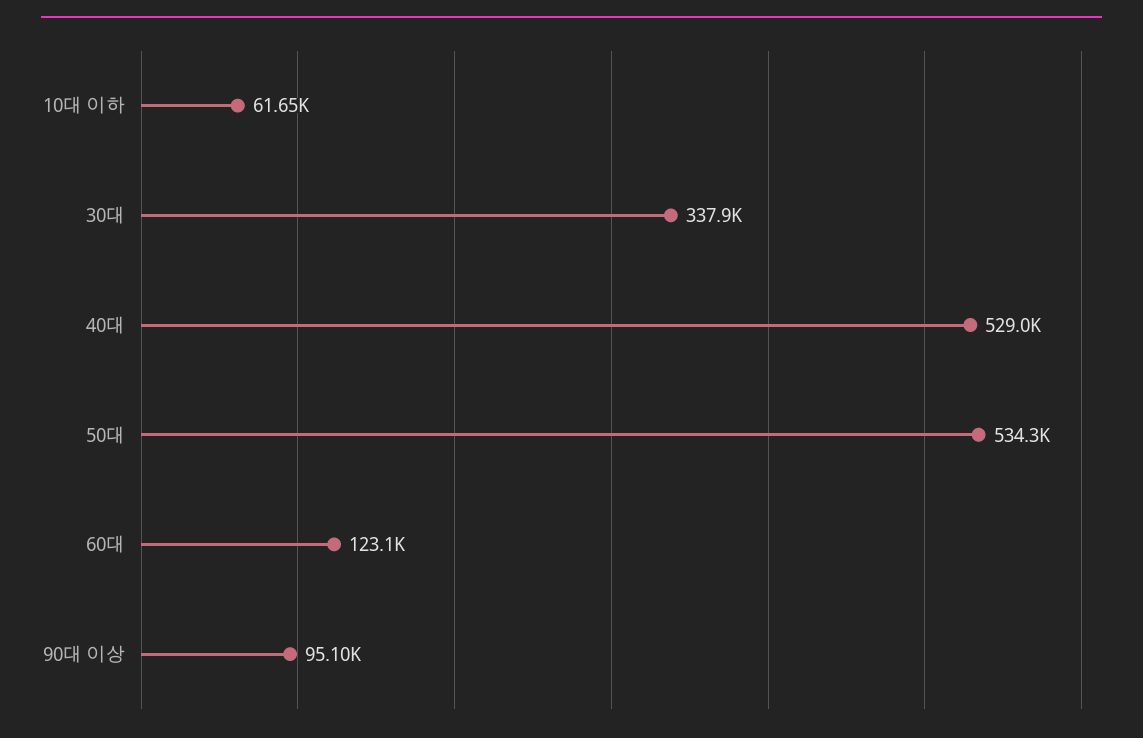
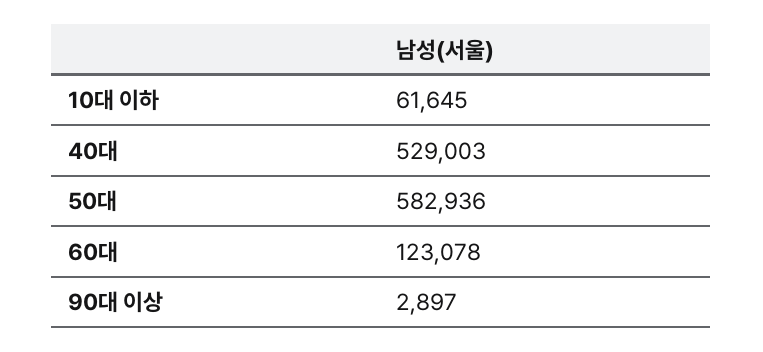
  {
    "10대 이하": 61645,
-   "30대": 337900,
    "40대": 529003,
-   "50대": 534300,
+   "50대": 582936,
    "60대": 123078,
-   "90대 이상": 95100
+   "90대 이상": 2897
  }

